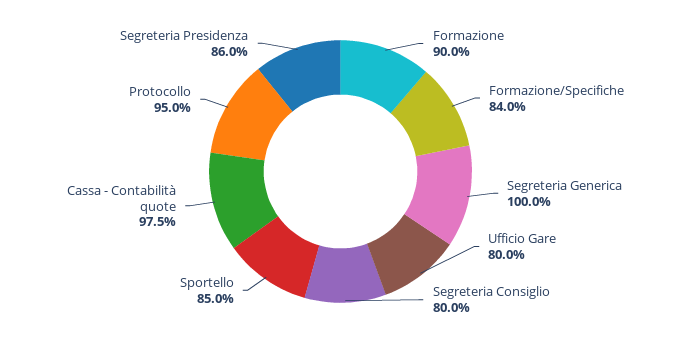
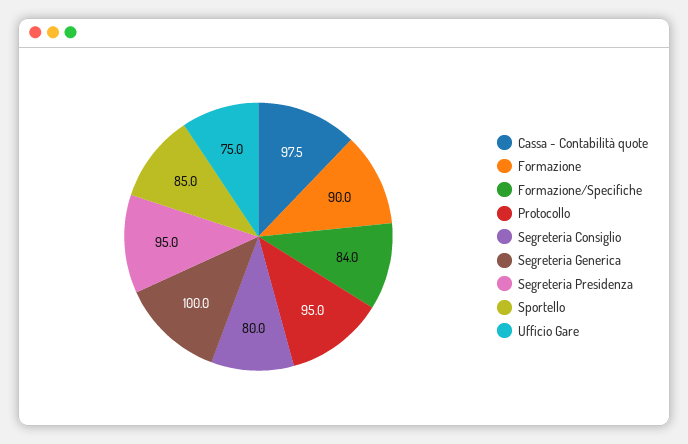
  {
    "Formazione": 90,
    "Formazione/Specifiche": 84,
    "Segreteria Generica": 100,
-   "Ufficio Gare": 80,
+   "Ufficio Gare": 75,
    "Segreteria Consiglio": 80,
    "Sportello": 85,
    "Cassa - Contabilità quote": 97.5,
    "Protocollo": 95,
-   "Segreteria Presidenza": 86
+   "Segreteria Presidenza": 95
  }

